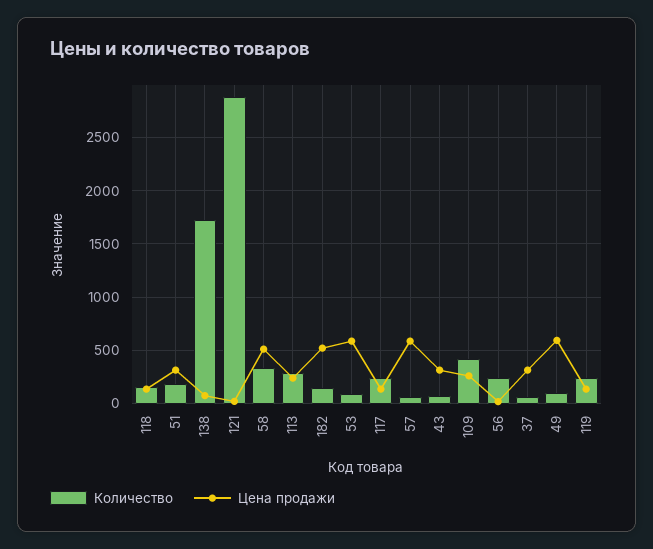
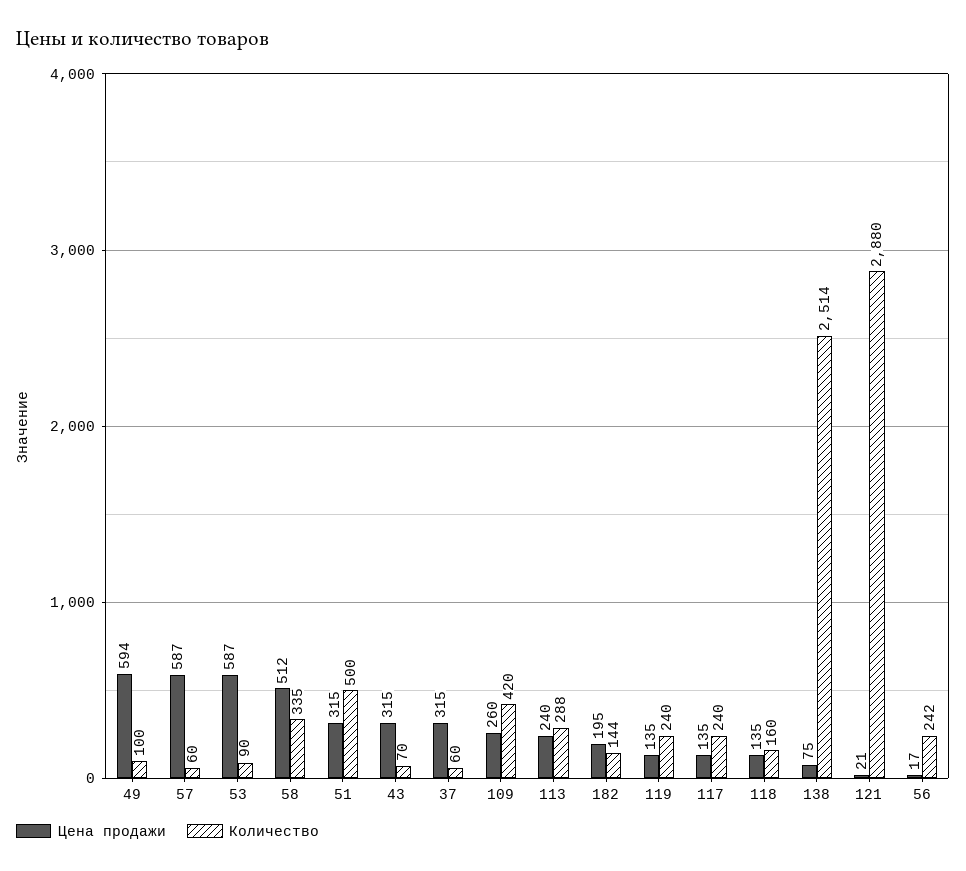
  {
    "Количество": {
      "118": 160,
-     "51": 200,
+     "51": 500,
-     "138": 1700,
+     "138": 2514,
      "121": 2880,
      "58": 335,
      "113": 288,
      "182": 144,
      "53": 90,
      "117": 240,
      "57": 60,
      "43": 70,
      "109": 420,
      "56": 242,
      "37": 60,
      "49": 100,
      "119": 240
    },
    "Цена продажи": {
      "118": 135,
      "51": 315,
      "138": 75,
      "121": 21,
      "58": 512,
      "113": 240,
-     "182": 500,
+     "182": 195,
      "53": 587,
      "117": 135,
      "57": 587,
      "43": 315,
      "109": 260,
      "56": 17,
      "37": 315,
      "49": 594,
      "119": 135
    }
  }

